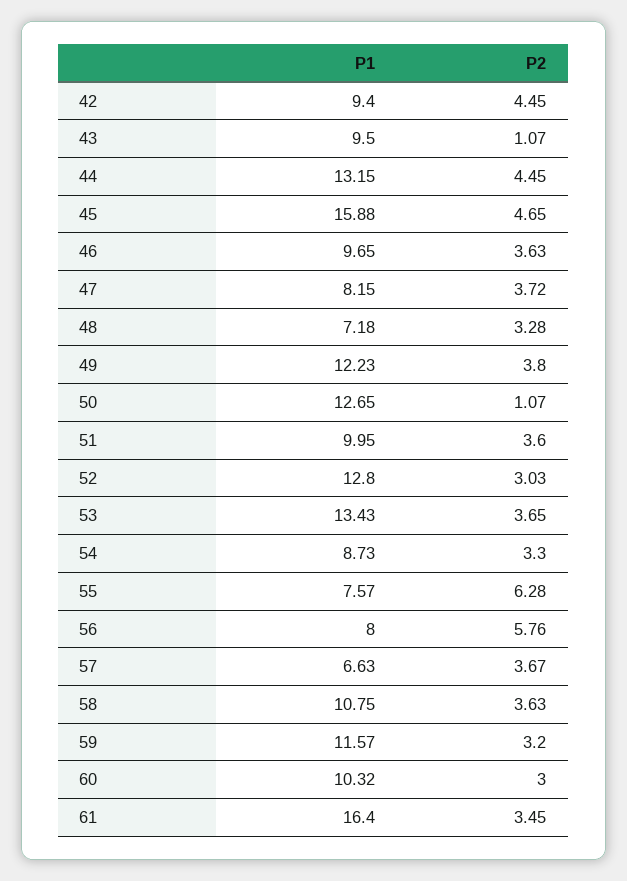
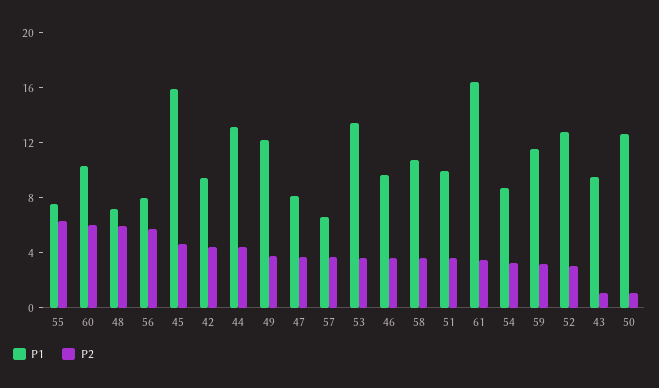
  {
    "P1": {
      "42": 9.4,
      "43": 9.5,
      "44": 13.15,
      "45": 15.88,
      "46": 9.65,
      "47": 8.15,
      "48": 7.18,
      "49": 12.23,
      "50": 12.65,
      "51": 9.95,
      "52": 12.8,
      "53": 13.43,
      "54": 8.73,
      "55": 7.57,
      "56": 8,
      "57": 6.63,
      "58": 10.75,
      "59": 11.57,
      "60": 10.32,
      "61": 16.4
    },
    "P2": {
      "42": 4.45,
      "43": 1.07,
      "44": 4.45,
      "45": 4.65,
      "46": 3.63,
      "47": 3.72,
-     "48": 3.28,
+     "48": 6,
      "49": 3.8,
      "50": 1.07,
      "51": 3.6,
      "52": 3.03,
      "53": 3.65,
      "54": 3.3,
      "55": 6.28,
      "56": 5.76,
      "57": 3.67,
      "58": 3.63,
      "59": 3.2,
-     "60": 3,
+     "60": 6,
      "61": 3.45
    }
  }

